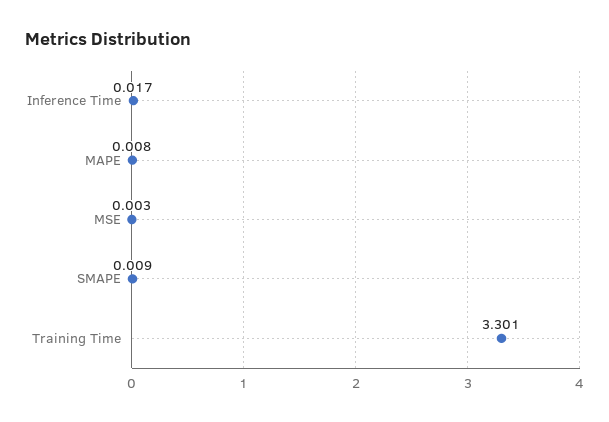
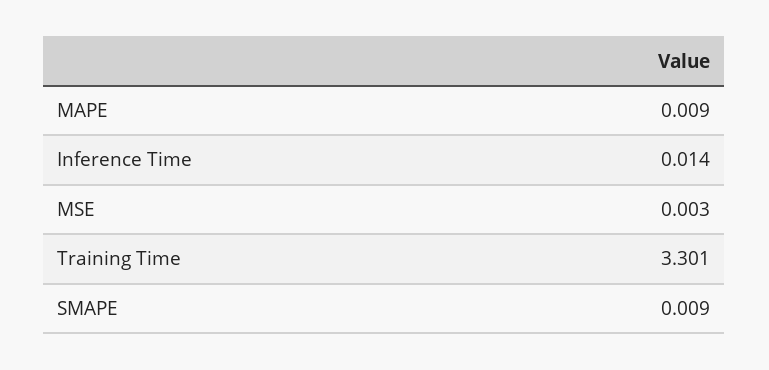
  {
-   "Inference Time": 0.017,
+   "Inference Time": 0.014,
-   "MAPE": 0.008,
+   "MAPE": 0.009,
    "MSE": 0.003,
    "SMAPE": 0.009,
    "Training Time": 3.301
  }

